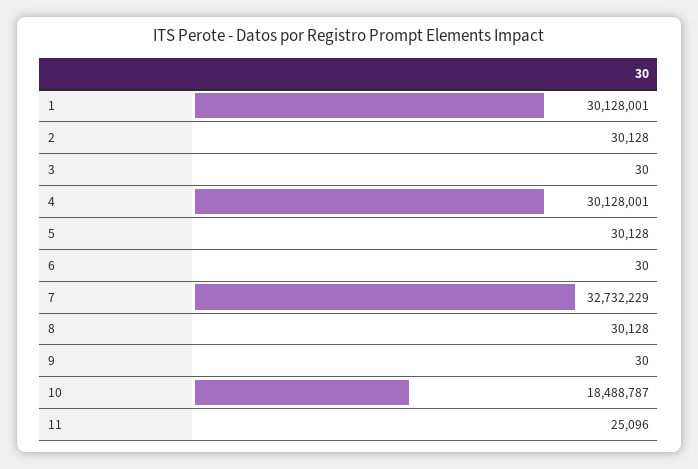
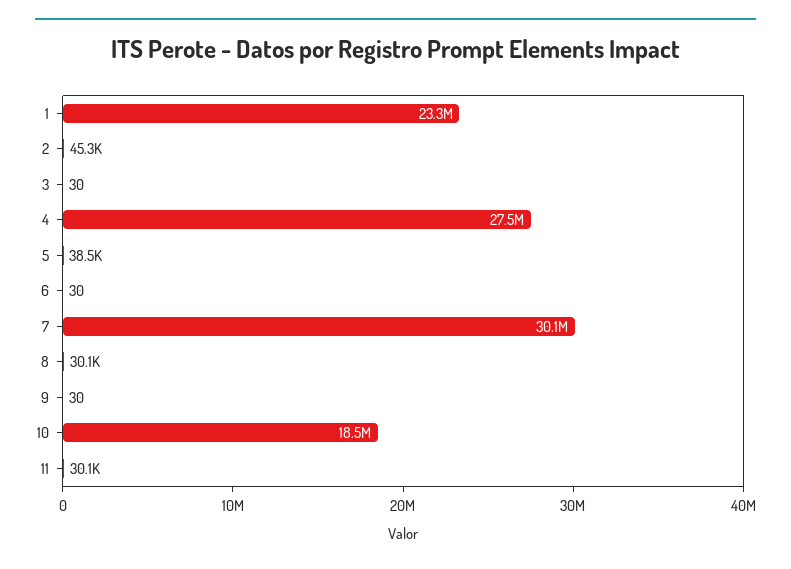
  {
-   "1": 30128001,
+   "1": 23300000,
-   "2": 30128,
+   "2": 45300,
    "3": 30,
-   "4": 30128001,
+   "4": 27500000,
-   "5": 30128,
+   "5": 38500,
    "6": 30,
-   "7": 32732229,
+   "7": 30100000,
    "8": 30128,
    "9": 30,
    "10": 18488787,
-   "11": 25096
+   "11": 30100
  }

